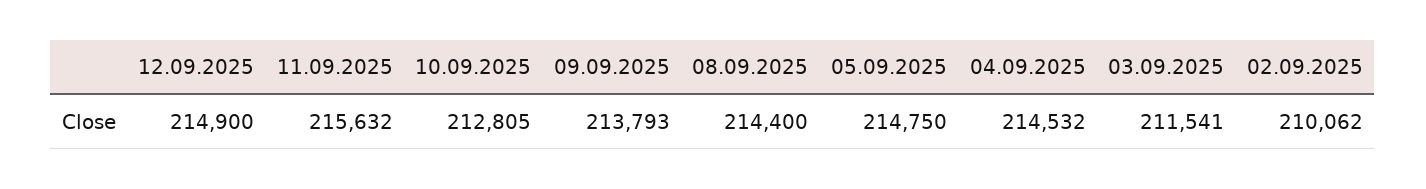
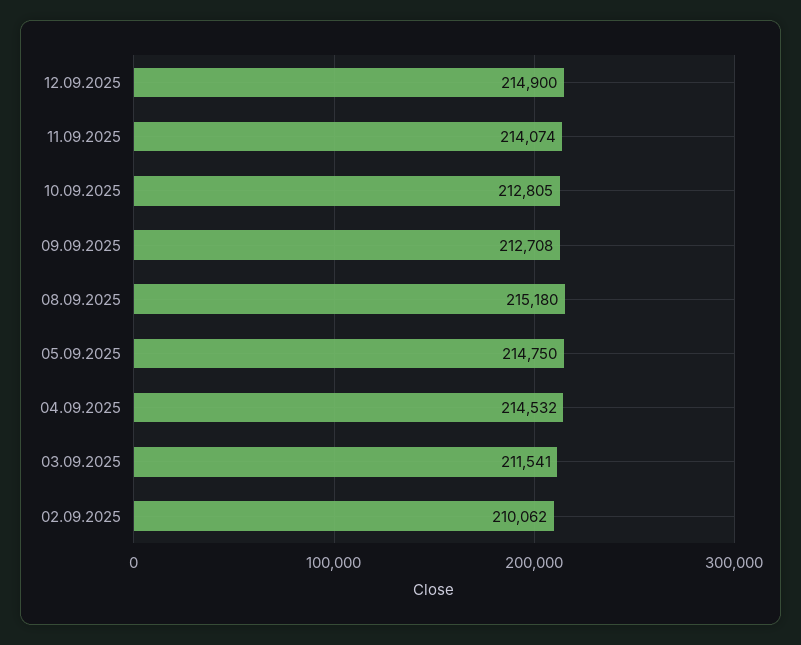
  {
    "12.09.2025": 214900,
-   "11.09.2025": 215632,
+   "11.09.2025": 214074,
    "10.09.2025": 212805,
-   "09.09.2025": 213793,
+   "09.09.2025": 212708,
-   "08.09.2025": 214400,
+   "08.09.2025": 215180,
    "05.09.2025": 214750,
    "04.09.2025": 214532,
    "03.09.2025": 211541,
    "02.09.2025": 210062
  }

